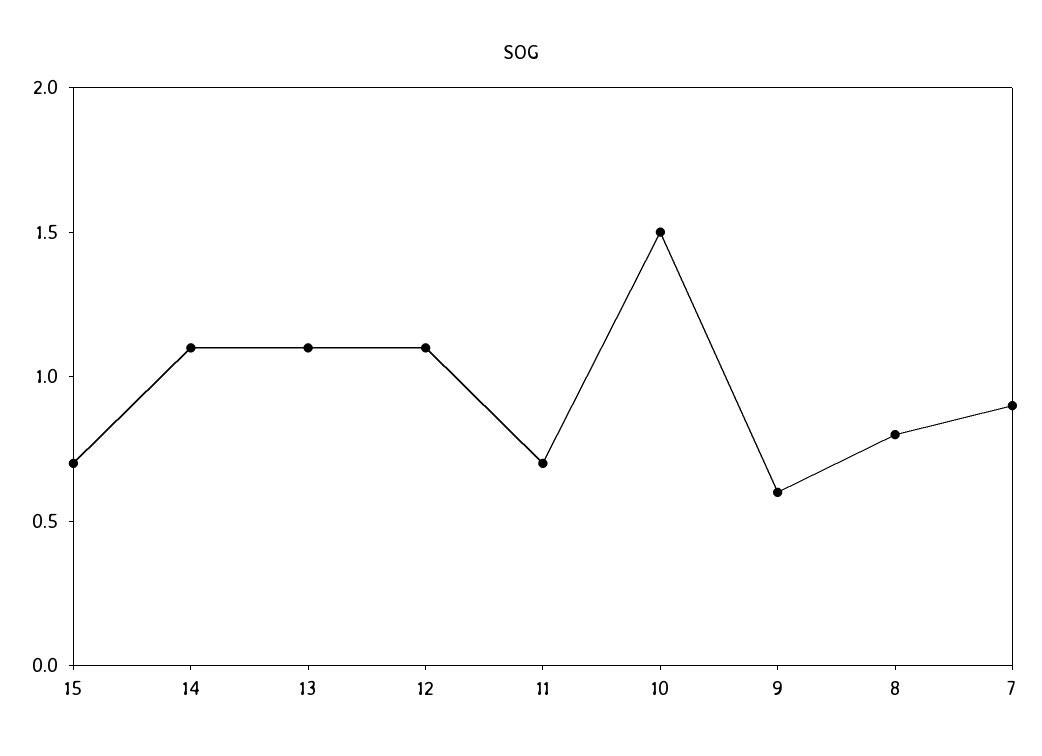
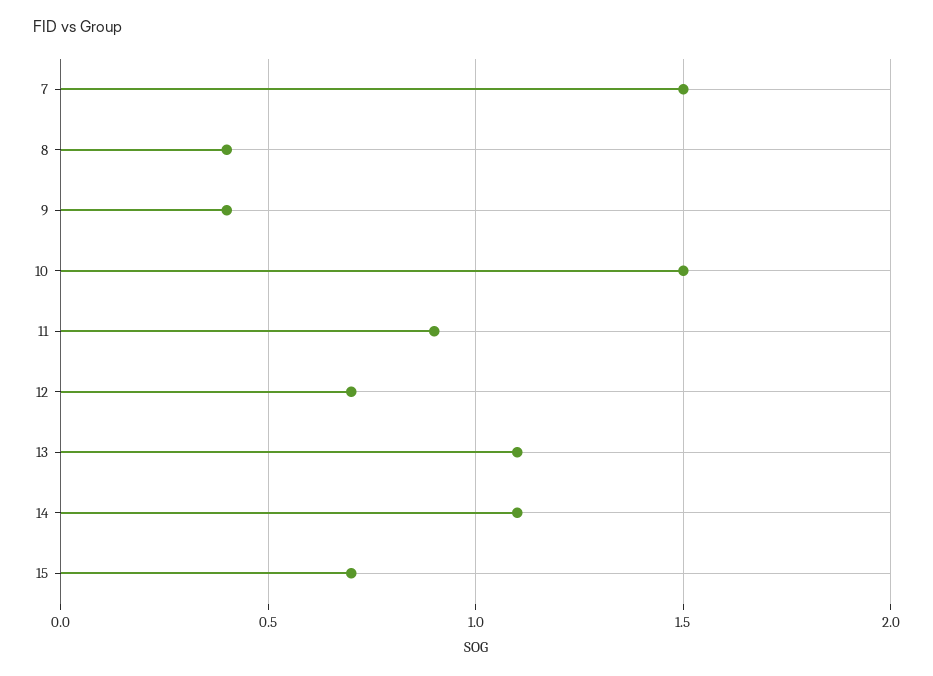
  {
    "15": 0.7,
    "14": 1.1,
    "13": 1.1,
-   "12": 1.1,
+   "12": 0.7,
-   "11": 0.7,
+   "11": 0.9,
    "10": 1.5,
-   "9": 0.6,
+   "9": 0.4,
-   "8": 0.8,
+   "8": 0.4,
-   "7": 0.9
+   "7": 1.5
  }

